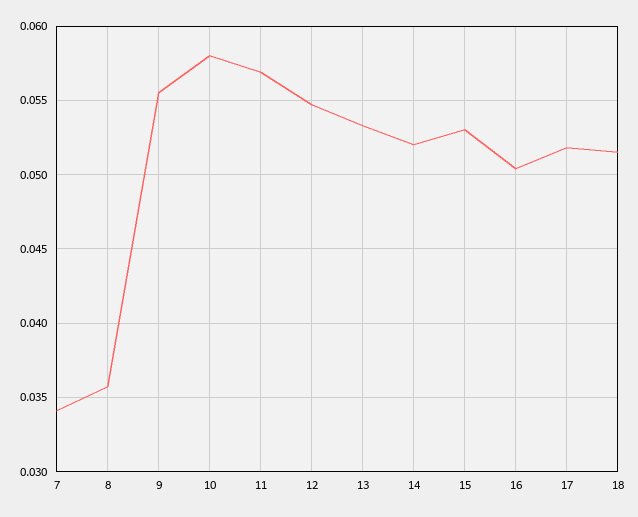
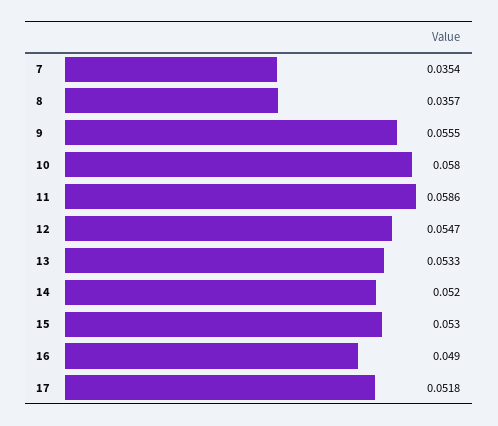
  {
-   "7": 0.034,
+   "7": 0.0354,
    "8": 0.0357,
    "9": 0.0555,
    "10": 0.058,
-   "11": 0.057,
+   "11": 0.0586,
    "12": 0.0547,
    "13": 0.0533,
    "14": 0.052,
    "15": 0.053,
-   "16": 0.0505,
+   "16": 0.049,
-   "17": 0.0518,
+   "17": 0.0518
-   "18": 0.0515
  }

